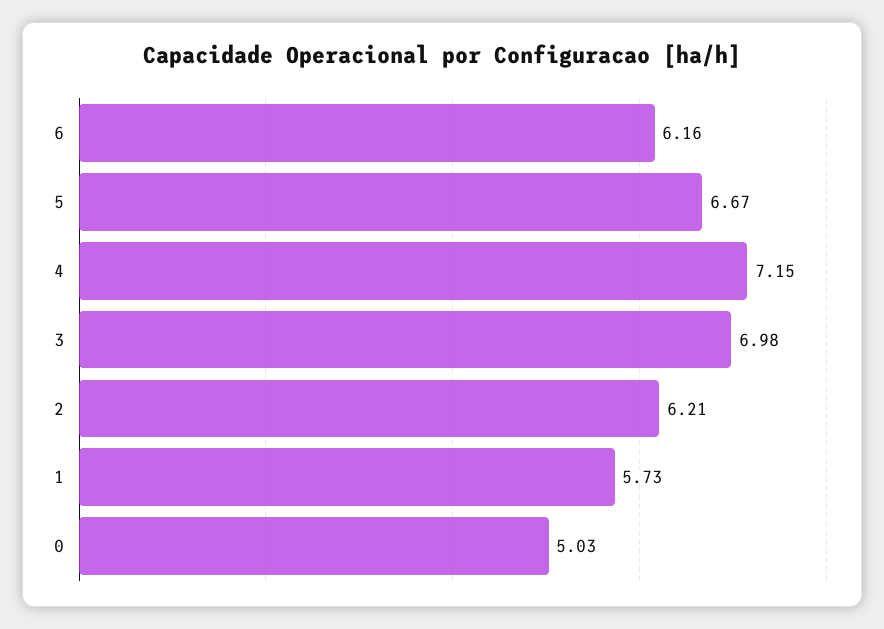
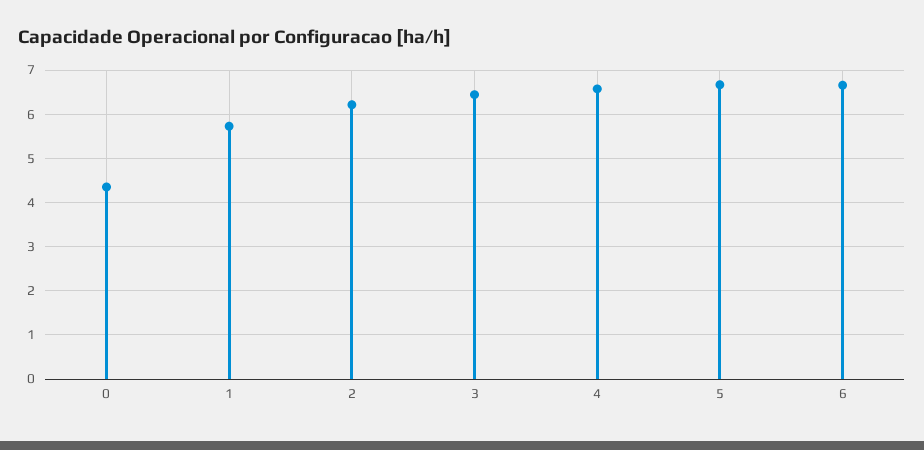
  {
-   "6": 6.16,
+   "6": 6.6,
    "5": 6.67,
-   "4": 7.15,
+   "4": 6.6,
-   "3": 6.98,
+   "3": 6.4,
    "2": 6.21,
    "1": 5.73,
-   "0": 5.03
+   "0": 4.4
  }

